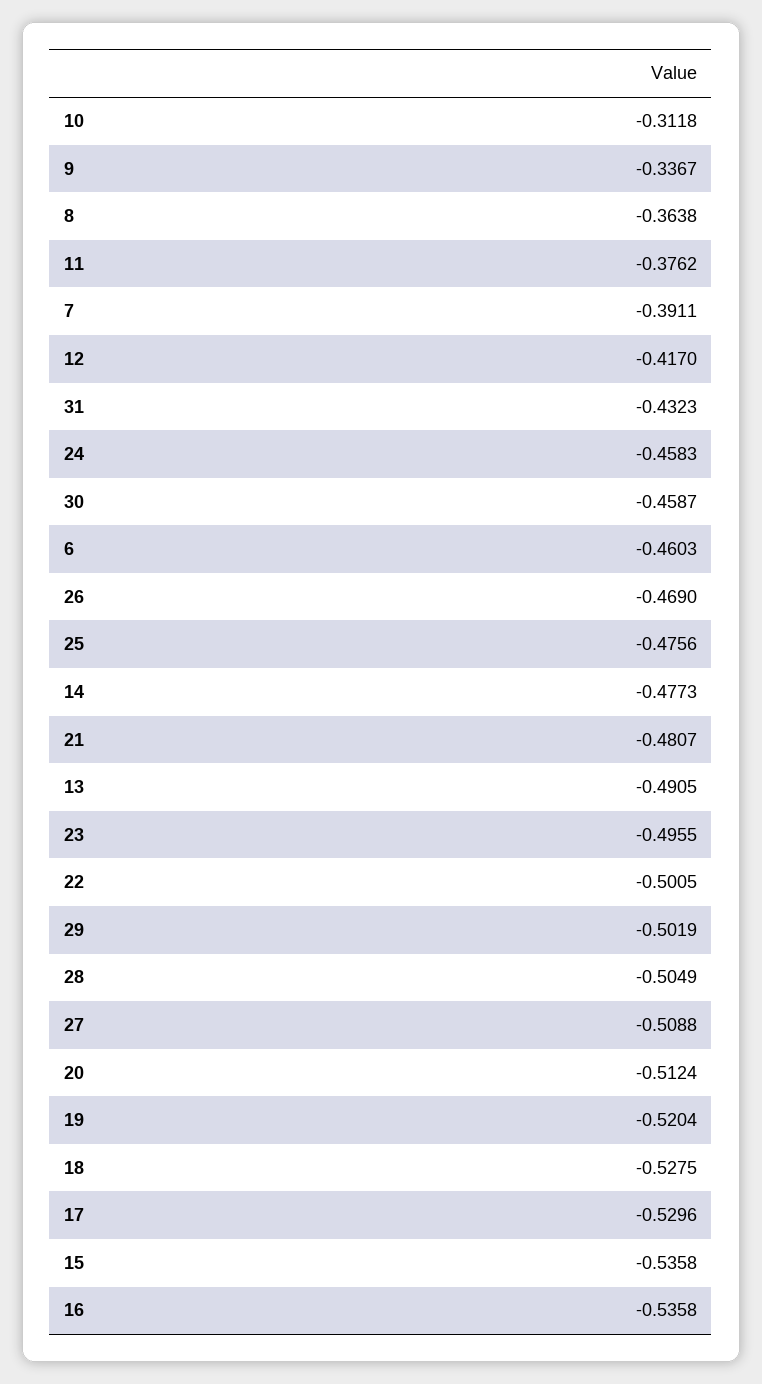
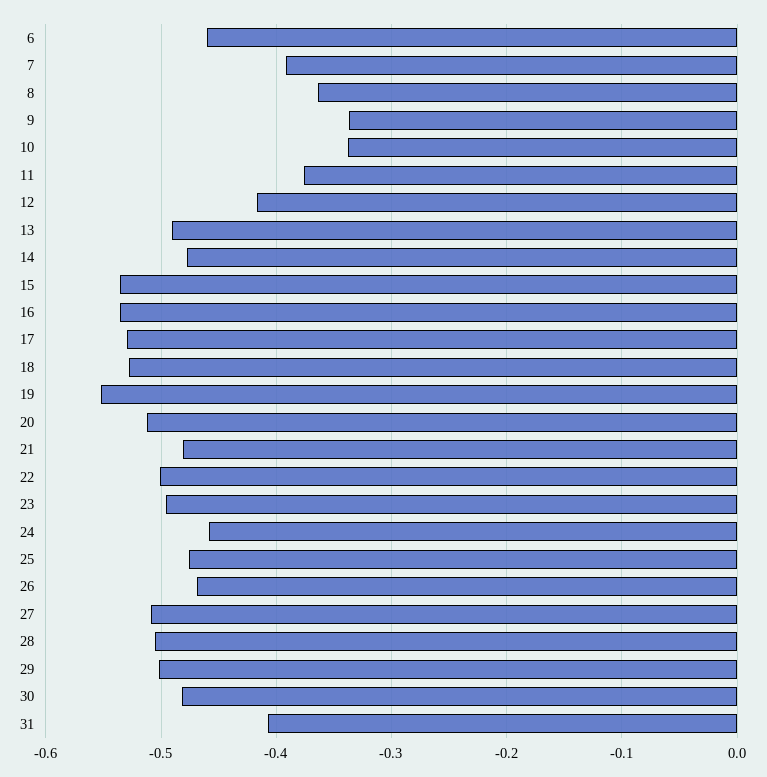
  {
-   "10": -0.3118,
+   "10": -0.34,
    "9": -0.3367,
    "8": -0.3638,
    "11": -0.3762,
    "7": -0.3911,
    "12": -0.417,
-   "31": -0.4323,
+   "31": -0.41,
    "24": -0.4583,
-   "30": -0.4587,
+   "30": -0.48,
    "6": -0.4603,
    "26": -0.469,
    "25": -0.4756,
    "14": -0.4773,
    "21": -0.4807,
    "13": -0.4905,
    "23": -0.4955,
    "22": -0.5005,
    "29": -0.5019,
    "28": -0.5049,
    "27": -0.5088,
    "20": -0.5124,
-   "19": -0.5204,
+   "19": -0.55,
    "18": -0.5275,
    "17": -0.5296,
    "15": -0.5358,
    "16": -0.5358
  }

